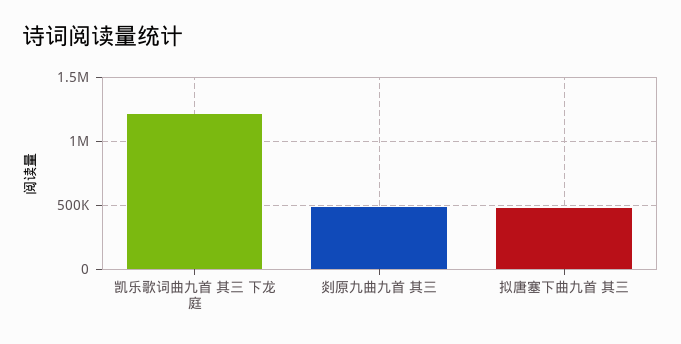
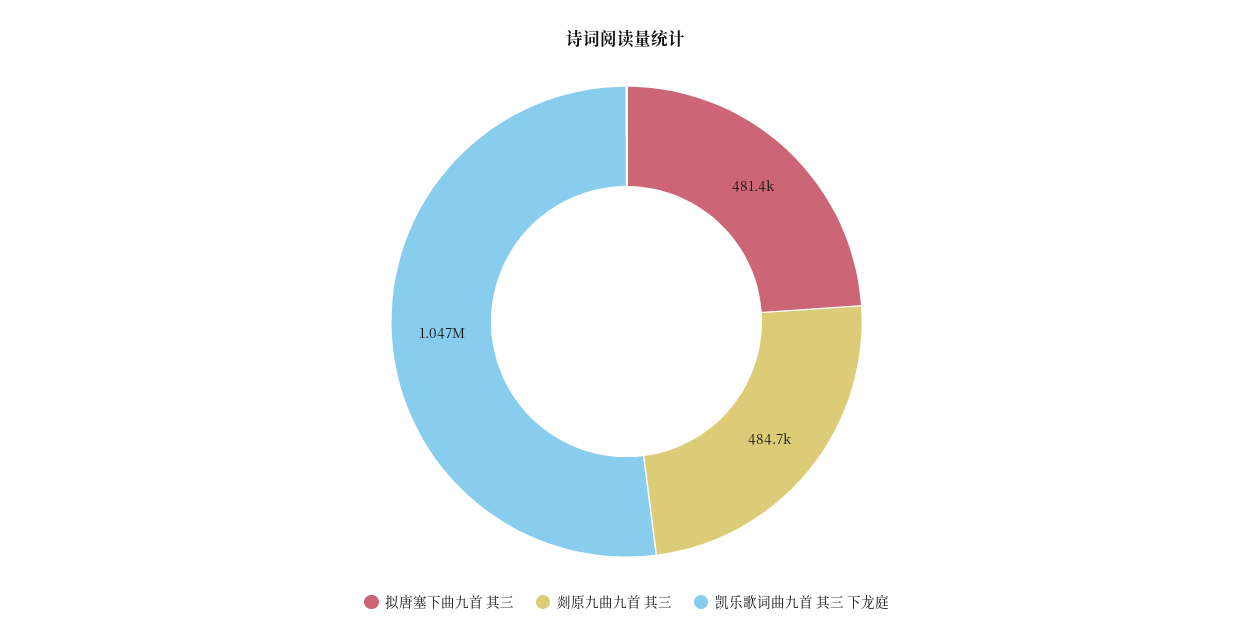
  {
-   "凯乐歌词曲九首 其三 下龙庭": 1200000,
+   "凯乐歌词曲九首 其三 下龙庭": 1047000,
    "剡原九曲九首 其三": 484700,
    "拟唐塞下曲九首 其三": 481400
  }

